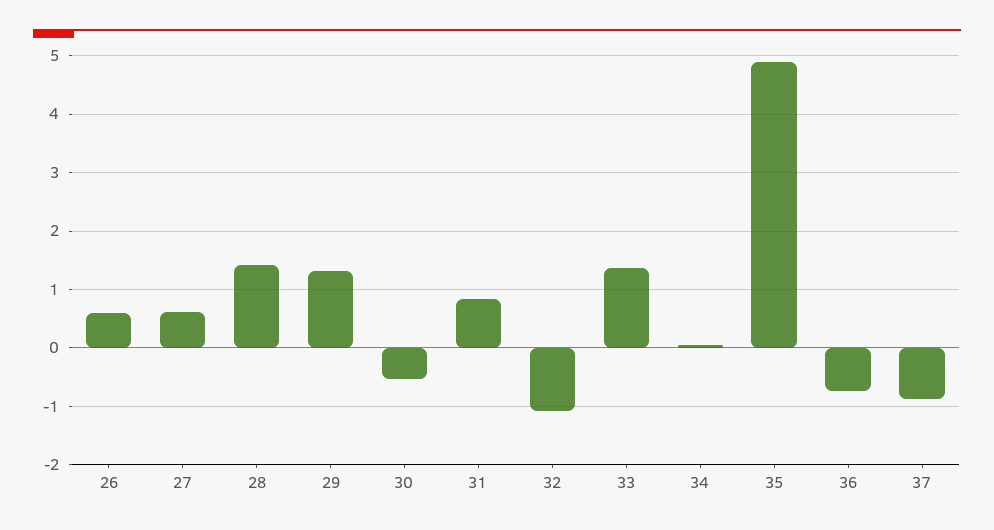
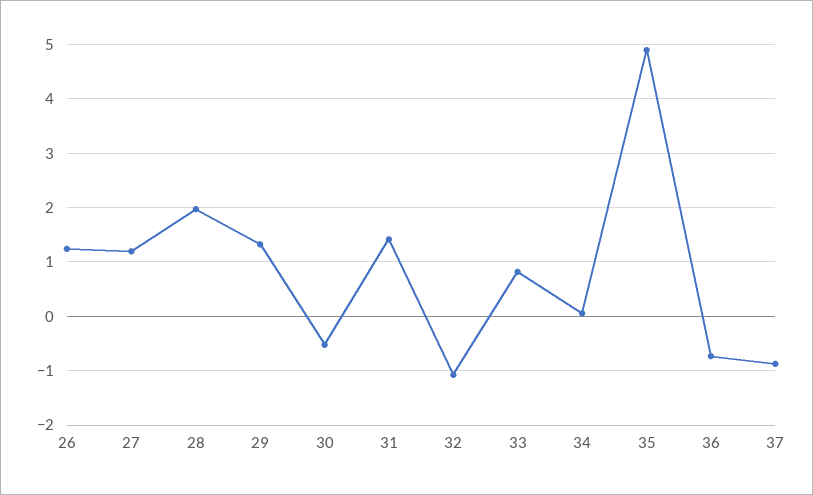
  {
-   "26": 0.6,
+   "26": 1.2,
-   "27": 0.6,
+   "27": 1.2,
-   "28": 1.4,
+   "28": 2,
    "29": 1.4,
    "30": -0.6,
-   "31": 0.8,
+   "31": 1.4,
    "32": -1,
-   "33": 1.4,
+   "33": 0.8,
    "34": 0,
    "35": 4.8,
    "36": -0.8,
    "37": -0.8
  }

